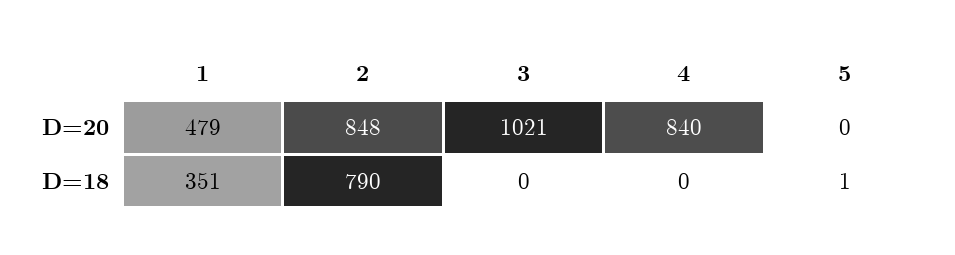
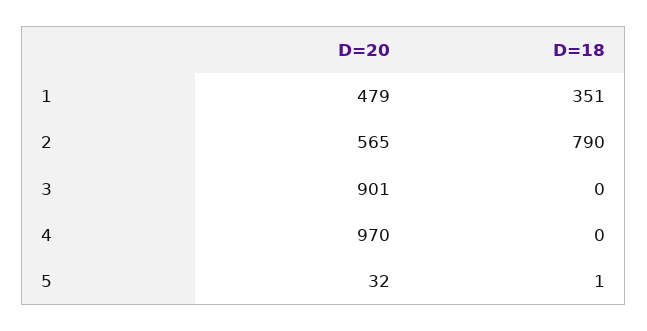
  {
    "1": {
      "D=20": 479,
      "D=18": 351
    },
    "2": {
-     "D=20": 848,
+     "D=20": 565,
      "D=18": 790
    },
    "3": {
-     "D=20": 1021,
+     "D=20": 901,
      "D=18": 0
    },
    "4": {
-     "D=20": 840,
+     "D=20": 970,
      "D=18": 0
    },
    "5": {
-     "D=20": 0,
+     "D=20": 32,
      "D=18": 1
    }
  }

